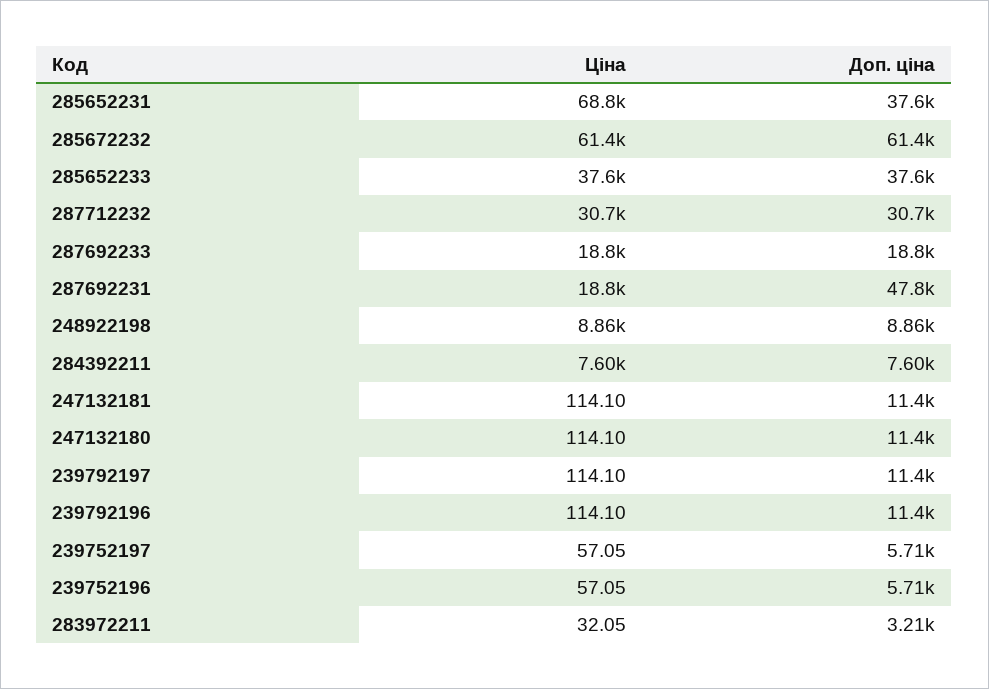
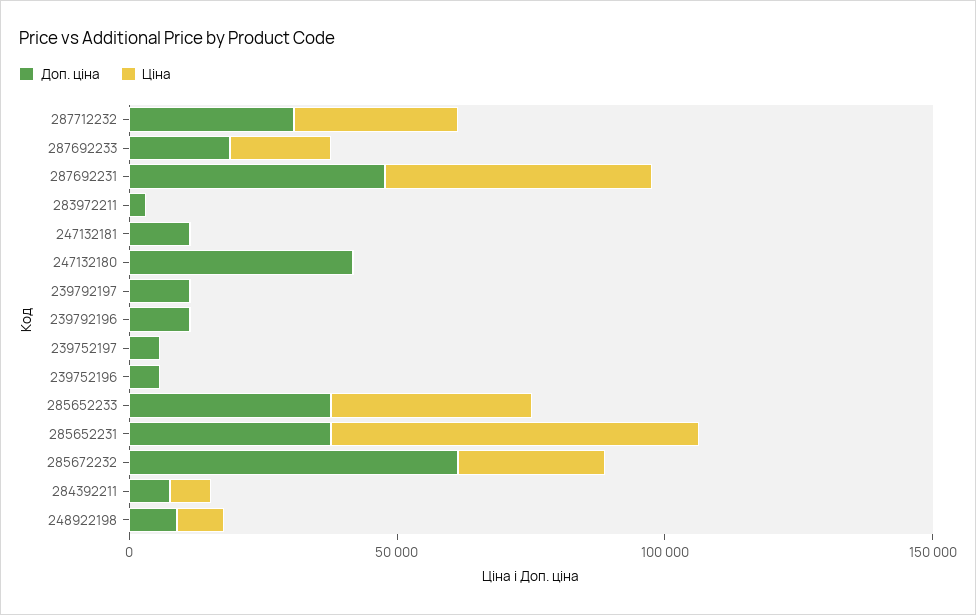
  {
    "Ціна": {
      "285652231": 68800,
-     "285672232": 61400,
+     "285672232": 30000,
      "285652233": 37600,
      "287712232": 30700,
      "287692233": 18800,
-     "287692231": 18800,
+     "287692231": 50000,
      "248922198": 8860,
      "284392211": 7600,
      "247132181": 114.1,
      "247132180": 114.1,
      "239792197": 114.1,
      "239792196": 114.1,
      "239752197": 57.05,
      "239752196": 57.05,
      "283972211": 32.05
    },
    "Доп. ціна": {
      "285652231": 37600,
      "285672232": 61400,
      "285652233": 37600,
      "287712232": 30700,
      "287692233": 18800,
      "287692231": 47800,
      "248922198": 8860,
      "284392211": 7600,
      "247132181": 11400,
-     "247132180": 11400,
+     "247132180": 40000,
      "239792197": 11400,
      "239792196": 11400,
      "239752197": 5710,
      "239752196": 5710,
      "283972211": 3210
    }
  }

